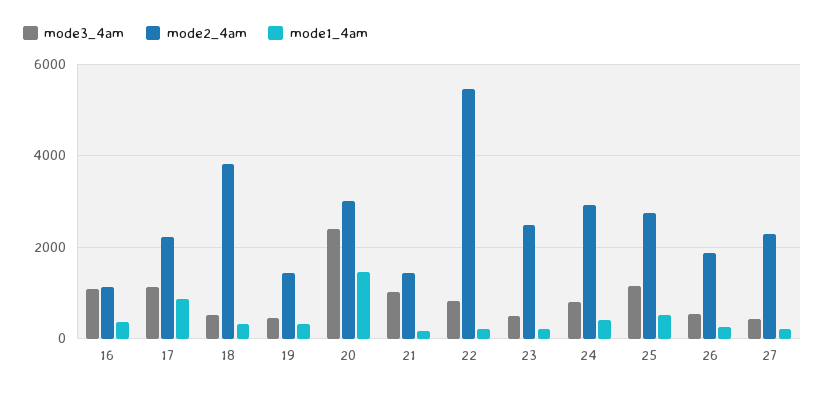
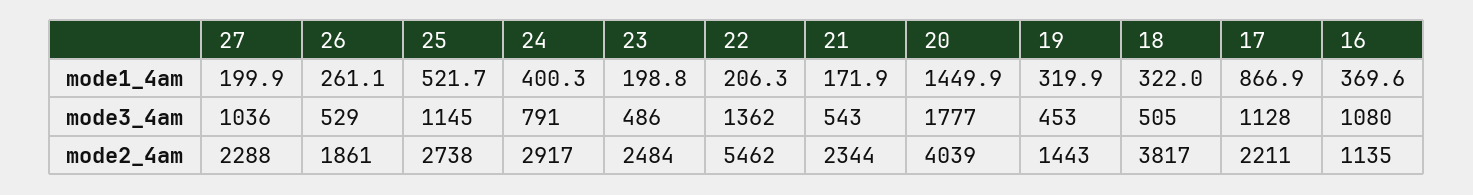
  {
    "mode3_4am": {
      "16": 1080,
      "17": 1128,
      "18": 505,
      "19": 453,
-     "20": 2400,
+     "20": 1777,
-     "21": 1000,
+     "21": 543,
-     "22": 800,
+     "22": 1362,
      "23": 486,
      "24": 791,
      "25": 1145,
      "26": 529,
-     "27": 400
+     "27": 1036
    },
    "mode2_4am": {
      "16": 1135,
      "17": 2211,
      "18": 3817,
      "19": 1443,
-     "20": 3000,
+     "20": 4039,
-     "21": 1400,
+     "21": 2344,
      "22": 5462,
      "23": 2484,
      "24": 2917,
      "25": 2738,
      "26": 1861,
      "27": 2288
    },
    "mode1_4am": {
      "16": 369.6,
      "17": 866.9,
      "18": 322,
      "19": 319.9,
      "20": 1449.9,
      "21": 171.9,
      "22": 206.3,
      "23": 198.8,
      "24": 400.3,
      "25": 521.7,
      "26": 261.1,
      "27": 199.9
    }
  }

